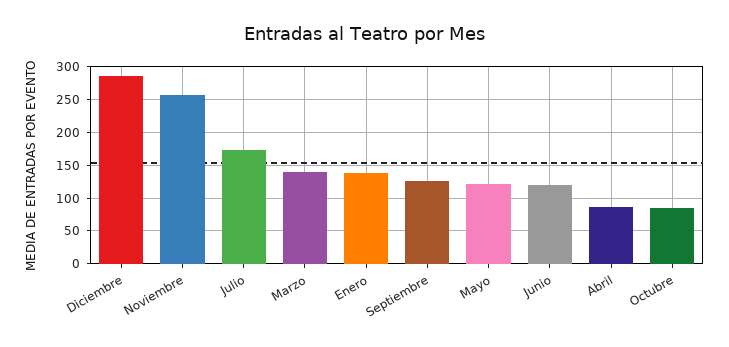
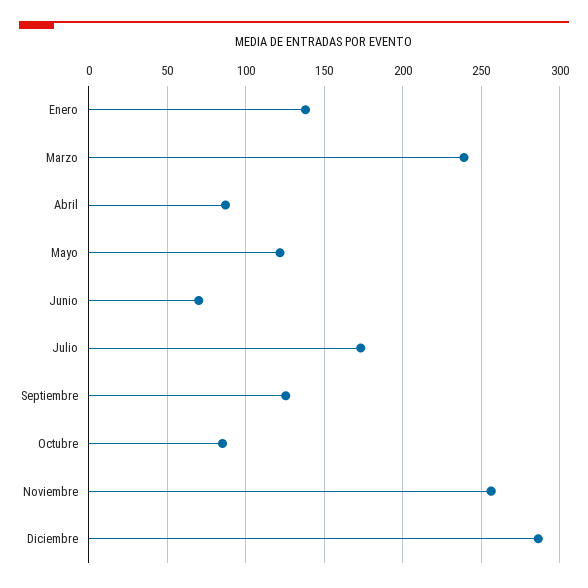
  {
    "Diciembre": 285,
    "Noviembre": 255,
    "Julio": 175,
-   "Marzo": 140,
+   "Marzo": 240,
    "Enero": 140,
    "Septiembre": 125,
    "Mayo": 120,
-   "Junio": 120,
+   "Junio": 70,
    "Abril": 85,
    "Octubre": 85
  }

